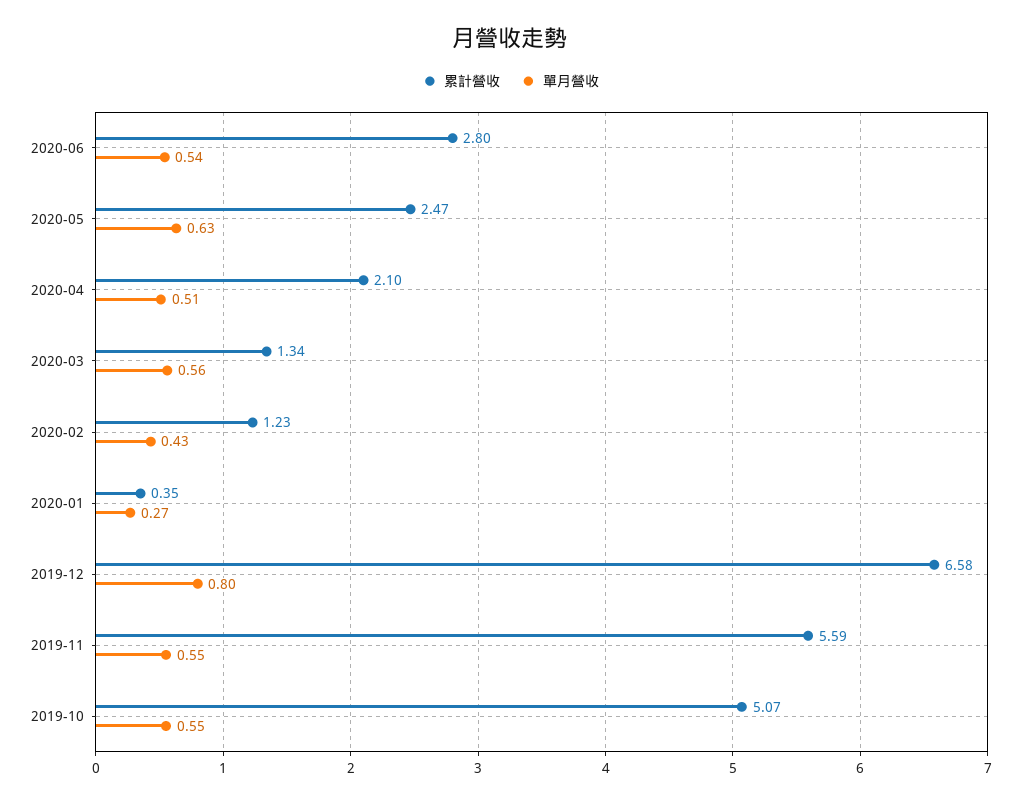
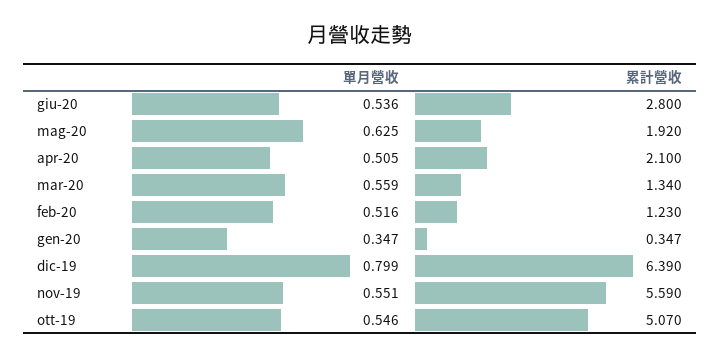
  {
    "累計營收": {
      "2020-06": 2.8,
-     "2020-05": 2.47,
+     "2020-05": 1.92,
      "2020-04": 2.1,
      "2020-03": 1.34,
      "2020-02": 1.23,
      "2020-01": 0.347,
-     "2019-12": 6.58,
+     "2019-12": 6.39,
      "2019-11": 5.59,
      "2019-10": 5.07
    },
    "單月營收": {
      "2020-06": 0.536,
      "2020-05": 0.625,
      "2020-04": 0.505,
      "2020-03": 0.559,
-     "2020-02": 0.43,
+     "2020-02": 0.516,
-     "2020-01": 0.27,
+     "2020-01": 0.347,
      "2019-12": 0.799,
      "2019-11": 0.551,
      "2019-10": 0.546
    }
  }

